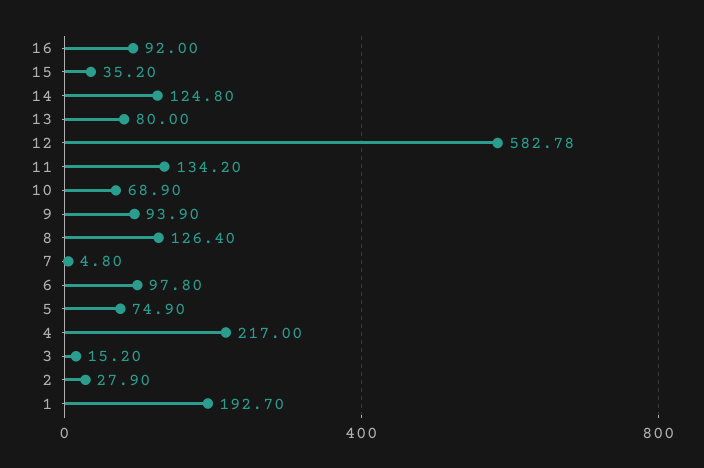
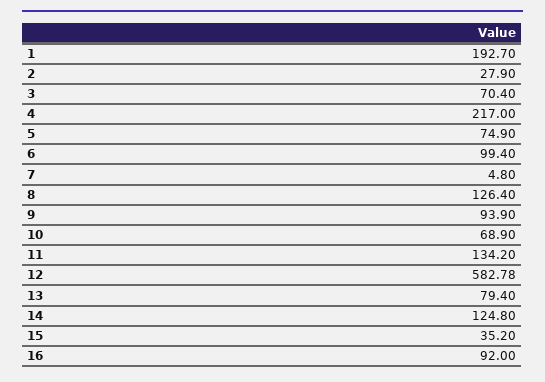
  {
    "16": 92,
    "15": 35.2,
    "14": 124.8,
-   "13": 80,
+   "13": 79.4,
    "12": 582.78,
    "11": 134.2,
    "10": 68.9,
    "9": 93.9,
    "8": 126.4,
    "7": 4.8,
-   "6": 97.8,
+   "6": 99.4,
    "5": 74.9,
    "4": 217,
-   "3": 15.2,
+   "3": 70.4,
    "2": 27.9,
    "1": 192.7
  }

